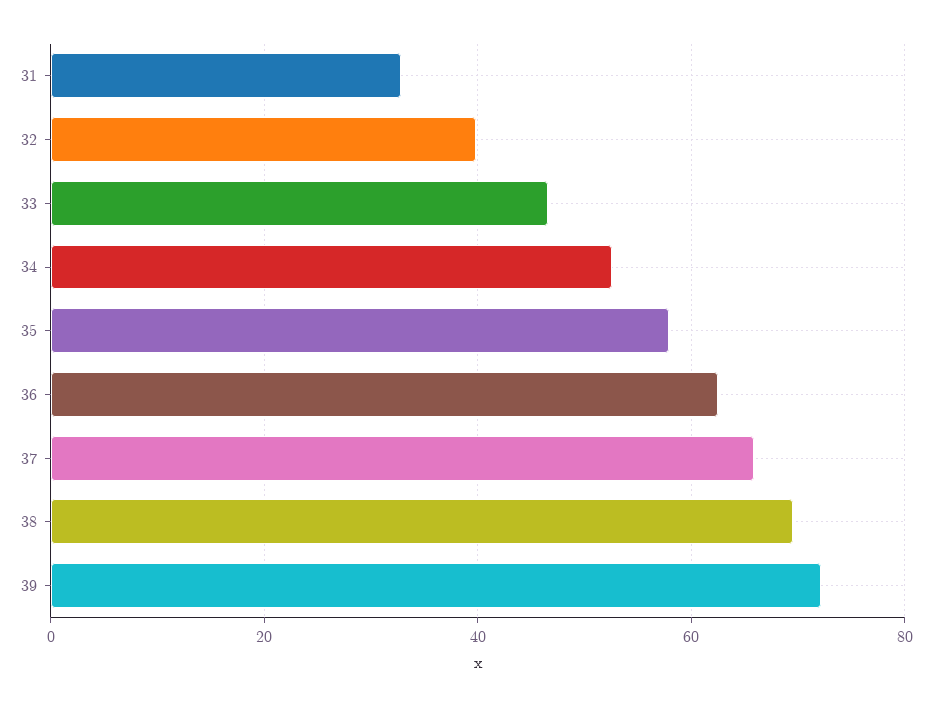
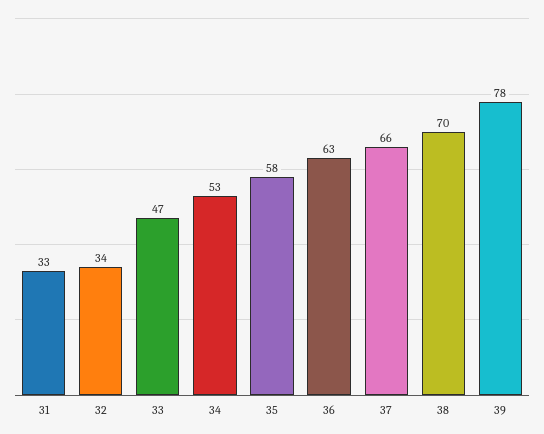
  {
    "31": 33,
-   "32": 40,
+   "32": 34,
    "33": 47,
    "34": 53,
    "35": 58,
    "36": 63,
    "37": 66,
    "38": 70,
-   "39": 72
+   "39": 78
  }

